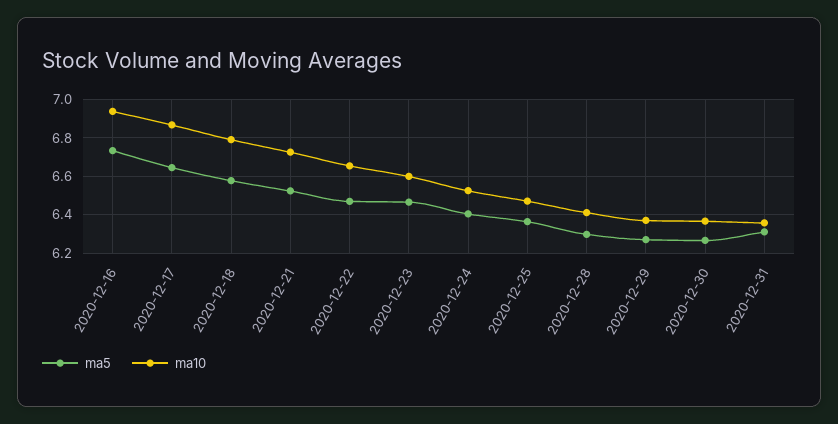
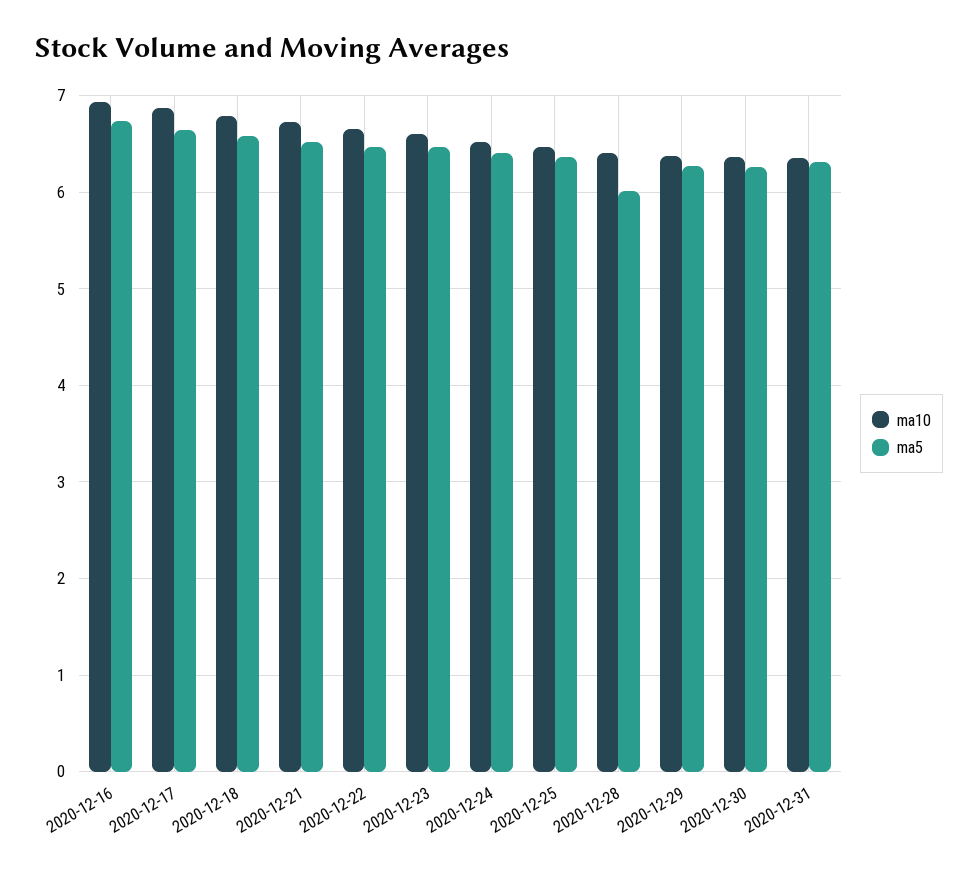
  {
    "ma5": {
      "2020-12-16": 6.75,
      "2020-12-17": 6.65,
      "2020-12-18": 6.6,
      "2020-12-21": 6.5,
      "2020-12-22": 6.45,
      "2020-12-23": 6.45,
      "2020-12-24": 6.4,
      "2020-12-25": 6.35,
-     "2020-12-28": 6.3,
+     "2020-12-28": 6,
      "2020-12-29": 6.25,
      "2020-12-30": 6.25,
      "2020-12-31": 6.3
    },
    "ma10": {
      "2020-12-16": 6.95,
      "2020-12-17": 6.85,
      "2020-12-18": 6.8,
      "2020-12-21": 6.75,
      "2020-12-22": 6.65,
      "2020-12-23": 6.6,
      "2020-12-24": 6.55,
      "2020-12-25": 6.45,
      "2020-12-28": 6.4,
      "2020-12-29": 6.35,
      "2020-12-30": 6.35,
      "2020-12-31": 6.35
    }
  }

